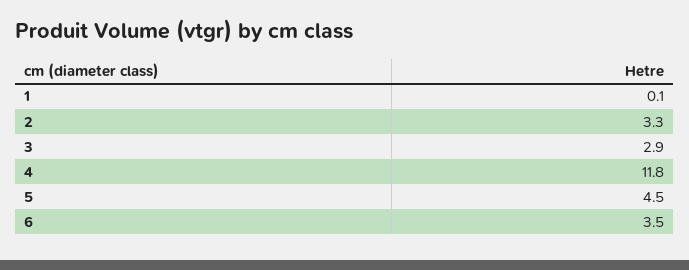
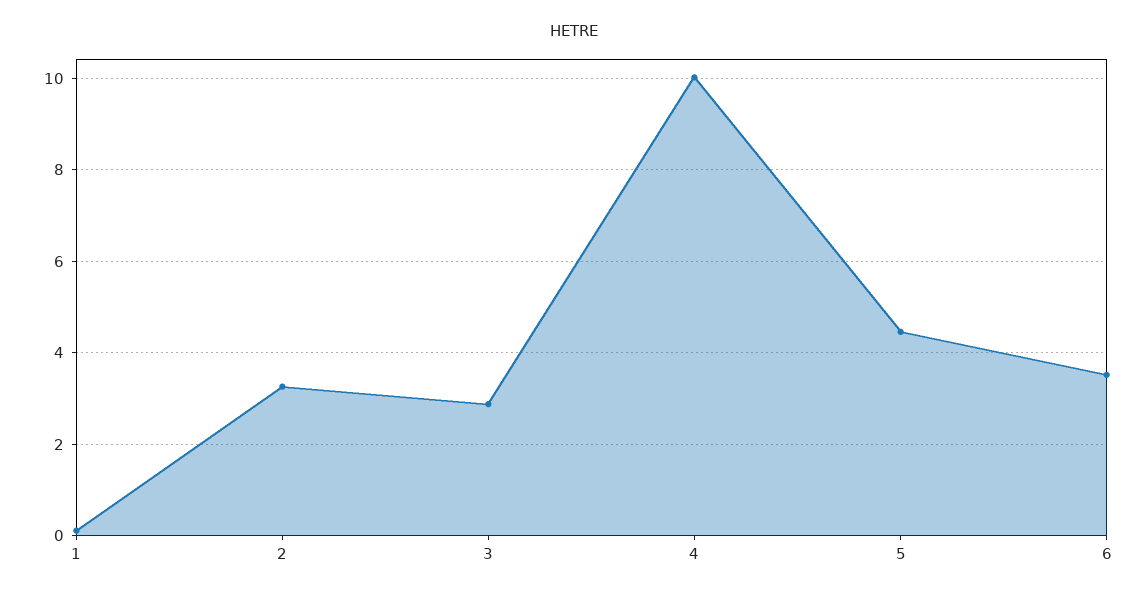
  {
    "1": 0.1,
    "2": 3.3,
    "3": 2.9,
-   "4": 11.8,
+   "4": 10,
    "5": 4.5,
    "6": 3.5
  }

